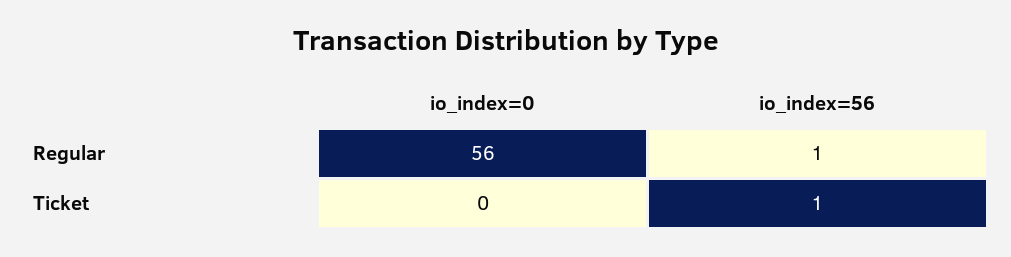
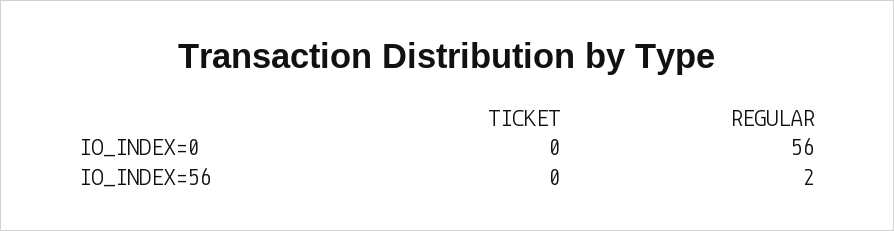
  {
    "io_index=0": {
      "Regular": 56,
      "Ticket": 0
    },
    "io_index=56": {
-     "Regular": 1,
+     "Regular": 2,
-     "Ticket": 1
+     "Ticket": 0
    }
  }

